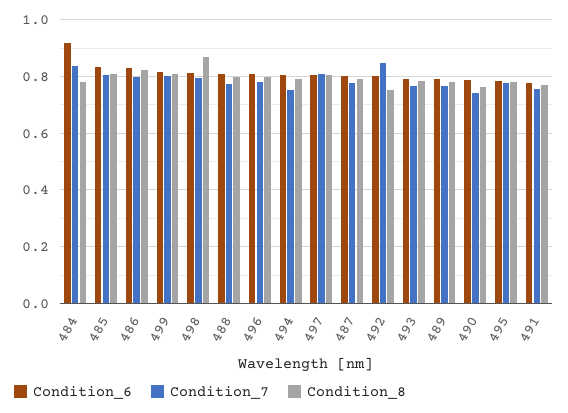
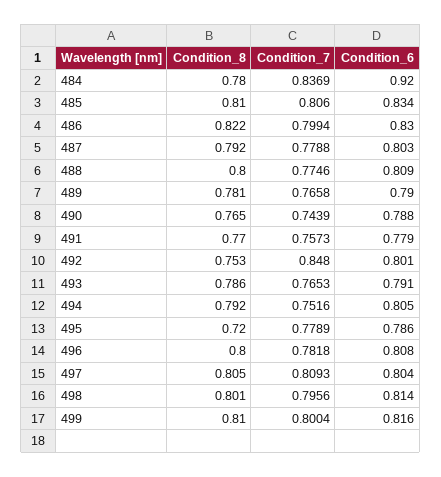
  {
    "Condition_6": {
      "484": 0.92,
      "485": 0.834,
      "486": 0.83,
      "499": 0.816,
      "498": 0.814,
      "488": 0.809,
      "496": 0.808,
      "494": 0.805,
      "497": 0.804,
      "487": 0.803,
      "492": 0.801,
      "493": 0.791,
      "489": 0.79,
      "490": 0.788,
      "495": 0.786,
      "491": 0.779
    },
    "Condition_7": {
      "484": 0.8369,
      "485": 0.806,
      "486": 0.7994,
      "499": 0.8004,
      "498": 0.7956,
      "488": 0.7746,
      "496": 0.7818,
      "494": 0.7516,
      "497": 0.8093,
      "487": 0.7788,
      "492": 0.848,
      "493": 0.7653,
      "489": 0.7658,
      "490": 0.7439,
      "495": 0.7789,
      "491": 0.7573
    },
    "Condition_8": {
      "484": 0.78,
      "485": 0.81,
      "486": 0.822,
      "499": 0.81,
-     "498": 0.875,
+     "498": 0.801,
      "488": 0.8,
      "496": 0.8,
      "494": 0.792,
      "497": 0.805,
      "487": 0.792,
      "492": 0.753,
      "493": 0.786,
      "489": 0.781,
      "490": 0.765,
-     "495": 0.775,
+     "495": 0.72,
      "491": 0.77
    }
  }

